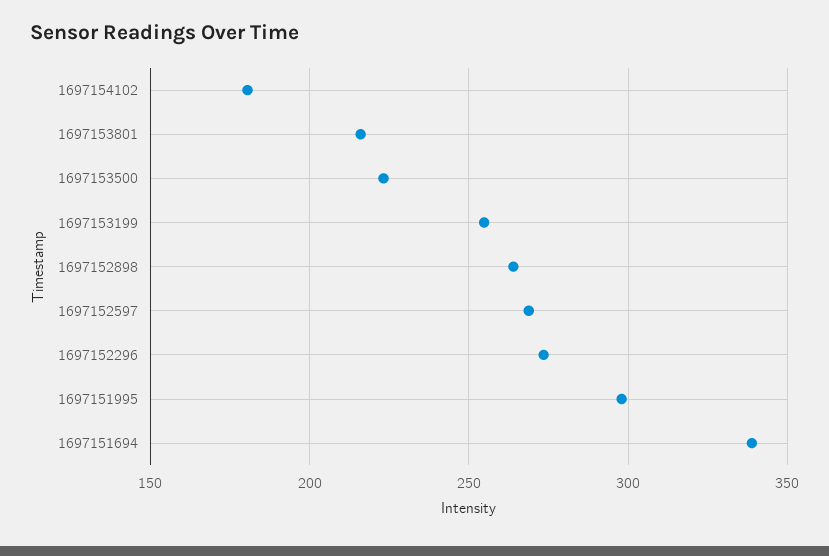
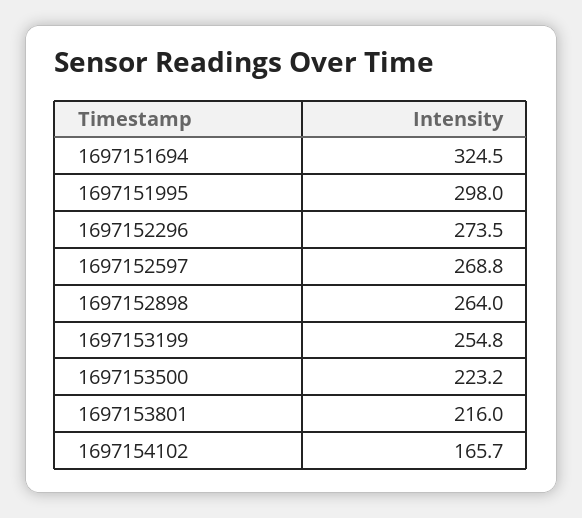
  {
-   "1697154102": 180,
+   "1697154102": 165.7,
    "1697153801": 216,
    "1697153500": 223.2,
    "1697153199": 254.8,
    "1697152898": 264,
    "1697152597": 268.8,
    "1697152296": 273.5,
    "1697151995": 298,
-   "1697151694": 340
+   "1697151694": 324.5
  }

